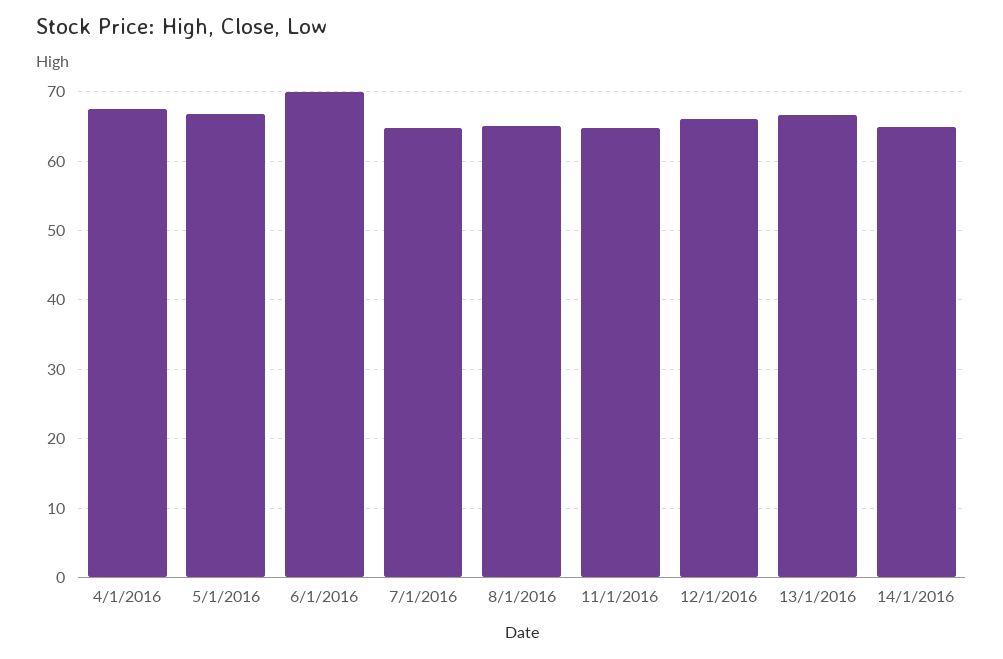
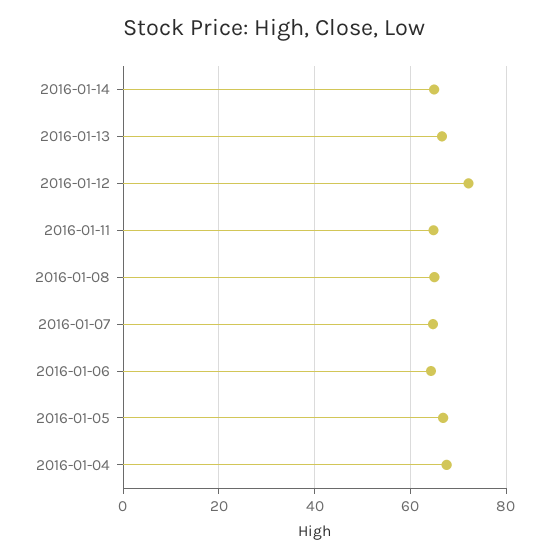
  {
    "4/1/2016": 68,
    "5/1/2016": 67,
-   "6/1/2016": 70,
+   "6/1/2016": 64,
    "7/1/2016": 65,
    "8/1/2016": 65,
    "11/1/2016": 65,
-   "12/1/2016": 66,
+   "12/1/2016": 72,
    "13/1/2016": 67,
    "14/1/2016": 65
  }

